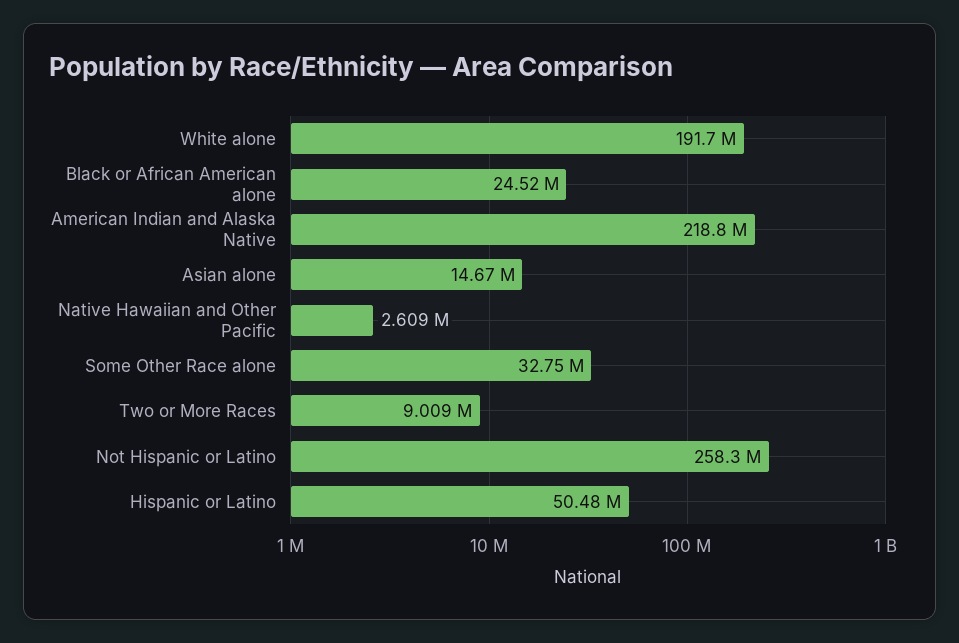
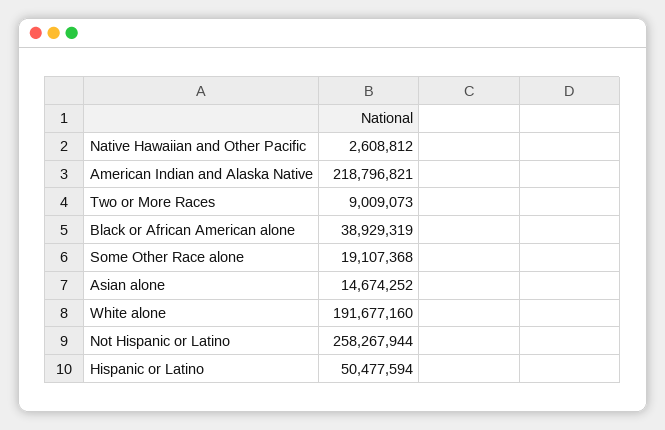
  {
    "White alone": 191677160,
-   "Black or African American alone": 24520000,
+   "Black or African American alone": 38929319,
    "American Indian and Alaska Native": 218796821,
    "Asian alone": 14674252,
    "Native Hawaiian and Other Pacific": 2608812,
-   "Some Other Race alone": 32750000,
+   "Some Other Race alone": 19107368,
    "Two or More Races": 9009073,
    "Not Hispanic or Latino": 258267944,
    "Hispanic or Latino": 50477594
  }

